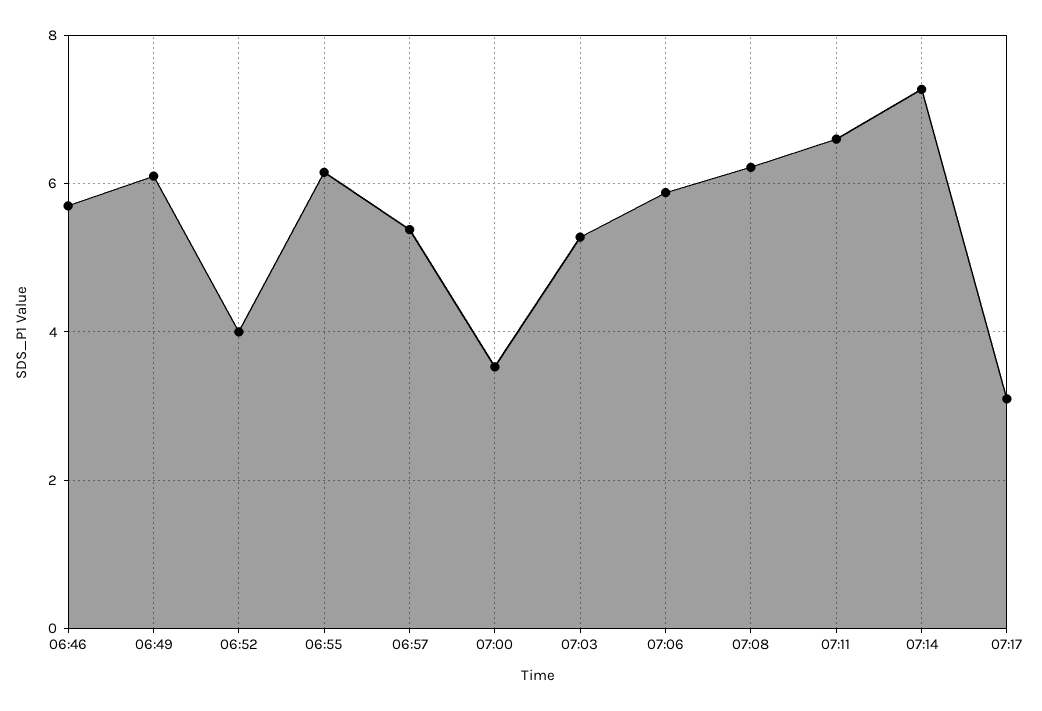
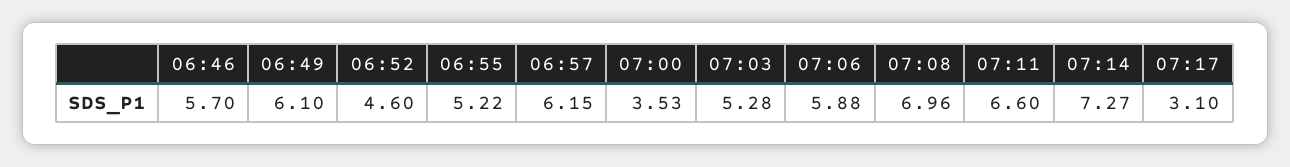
  {
    "06:46": 5.7,
    "06:49": 6.1,
-   "06:52": 4,
+   "06:52": 4.6,
-   "06:55": 6.2,
+   "06:55": 5.22,
-   "06:57": 5.4,
+   "06:57": 6.15,
    "07:00": 3.53,
    "07:03": 5.28,
    "07:06": 5.88,
-   "07:08": 6.2,
+   "07:08": 6.96,
    "07:11": 6.6,
    "07:14": 7.27,
    "07:17": 3.1
  }

